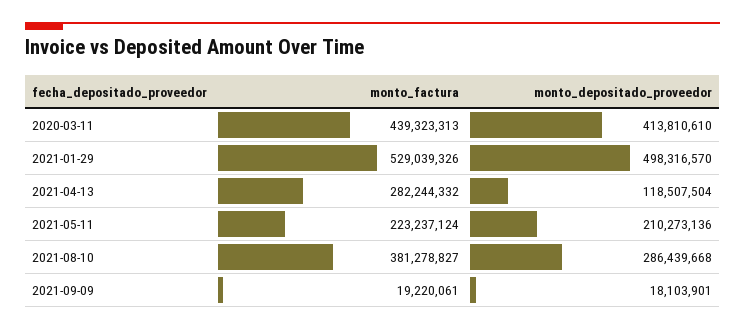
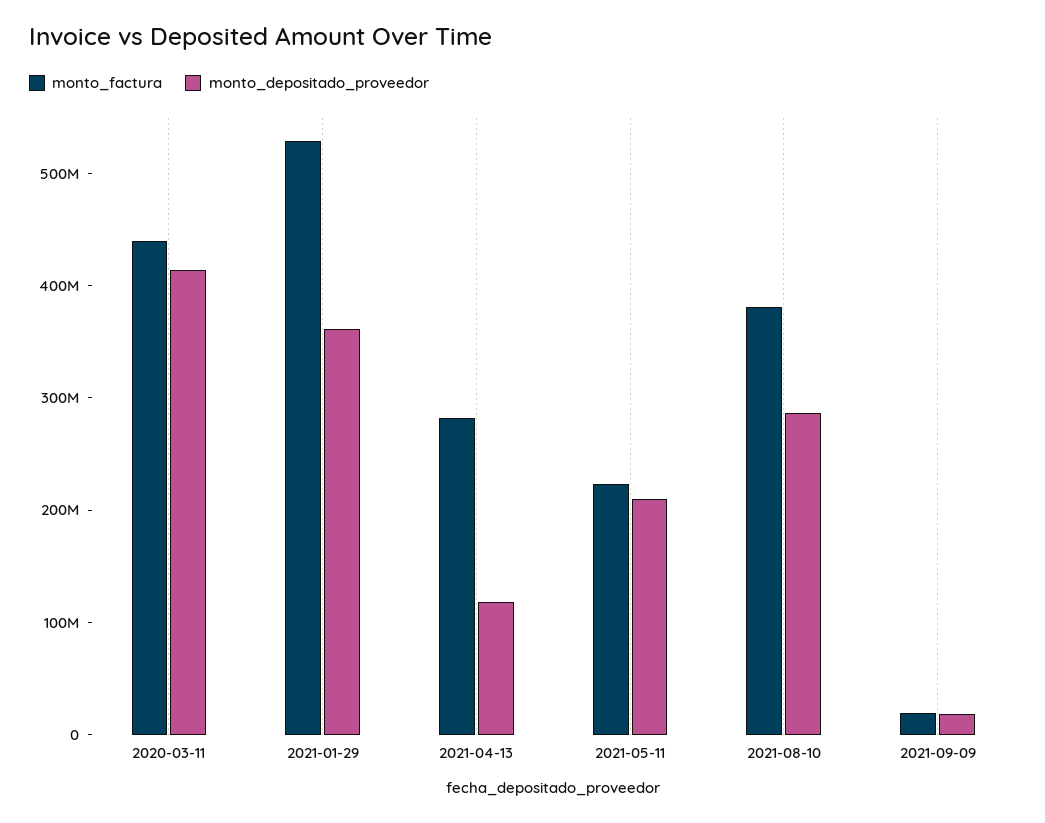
  {
    "monto_factura": {
      "2020-03-11": 439323313,
      "2021-01-29": 529039326,
      "2021-04-13": 282244332,
      "2021-05-11": 223237124,
      "2021-08-10": 381278827,
      "2021-09-09": 19220061
    },
    "monto_depositado_proveedor": {
      "2020-03-11": 413810610,
-     "2021-01-29": 498316570,
+     "2021-01-29": 360000000,
      "2021-04-13": 118507504,
      "2021-05-11": 210273136,
      "2021-08-10": 286439668,
      "2021-09-09": 18103901
    }
  }

